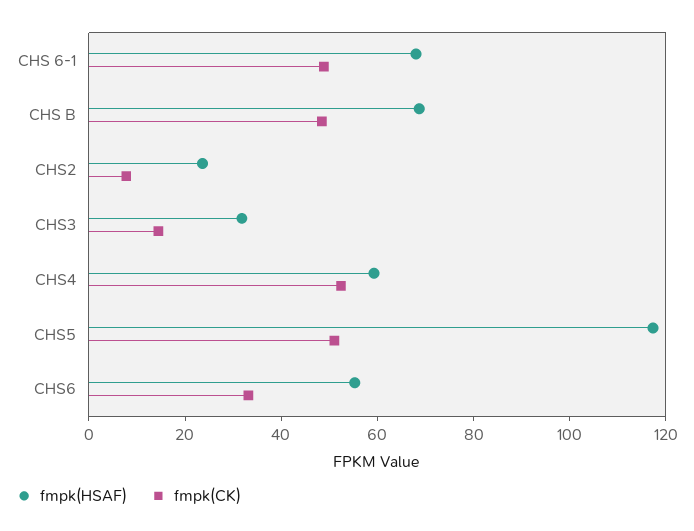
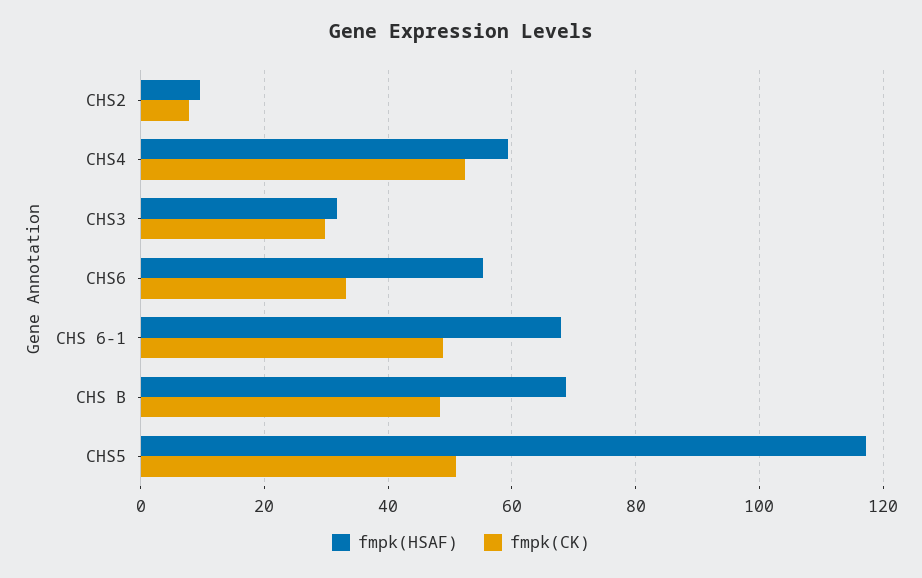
  {
    "fmpk(HSAF)": {
      "CHS 6-1": 68,
      "CHS B": 68,
-     "CHS2": 25,
+     "CHS2": 10,
      "CHS3": 32,
      "CHS4": 60,
      "CHS5": 118,
      "CHS6": 56
    },
    "fmpk(CK)": {
      "CHS 6-1": 48,
      "CHS B": 48,
      "CHS2": 8,
-     "CHS3": 15,
+     "CHS3": 30,
      "CHS4": 52,
      "CHS5": 52,
      "CHS6": 34
    }
  }

